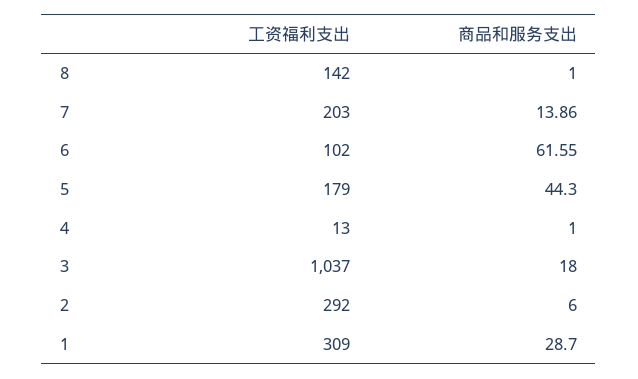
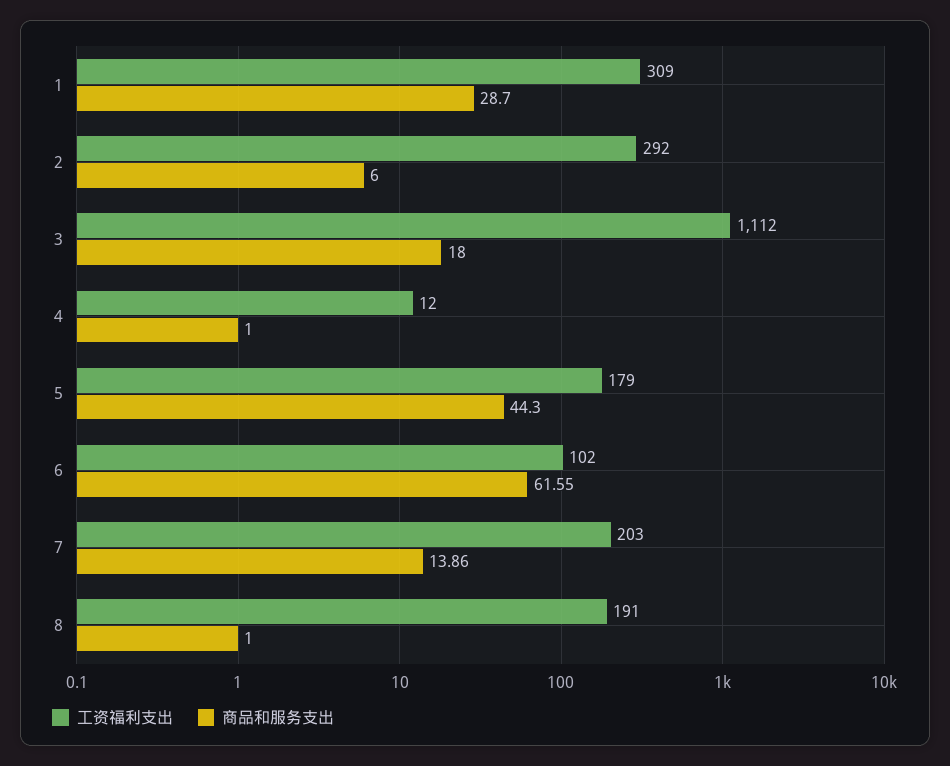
  {
    "工资福利支出": {
-     "8": 142,
+     "8": 191,
      "7": 203,
      "6": 102,
      "5": 179,
-     "4": 13,
+     "4": 12,
-     "3": 1037,
+     "3": 1112,
      "2": 292,
      "1": 309
    },
    "商品和服务支出": {
      "8": 1,
      "7": 13.86,
      "6": 61.55,
      "5": 44.3,
      "4": 1,
      "3": 18,
      "2": 6,
      "1": 28.7
    }
  }

